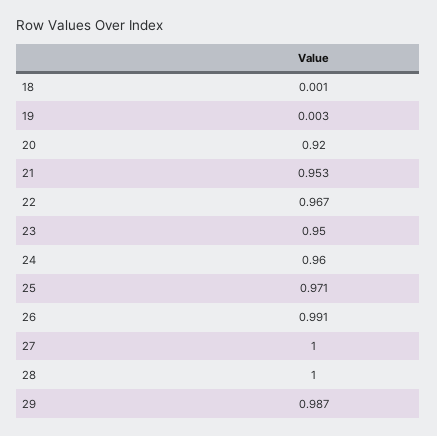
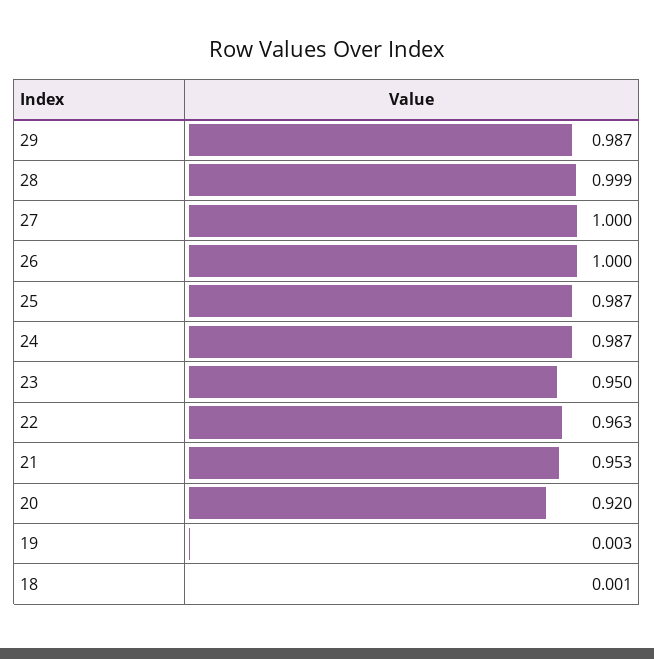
  {
    "18": 0.001,
    "19": 0.003,
    "20": 0.92,
    "21": 0.953,
-   "22": 0.967,
+   "22": 0.963,
    "23": 0.95,
-   "24": 0.96,
+   "24": 0.987,
-   "25": 0.971,
+   "25": 0.987,
-   "26": 0.991,
+   "26": 1,
    "27": 1,
-   "28": 1,
+   "28": 0.999,
    "29": 0.987
  }

